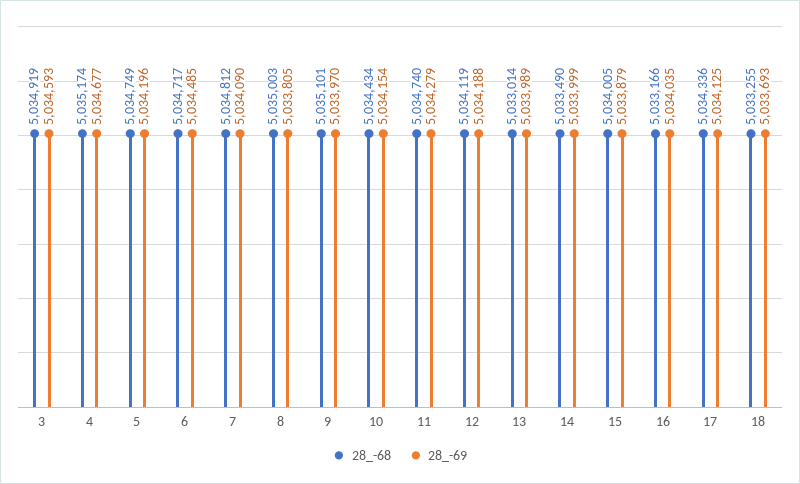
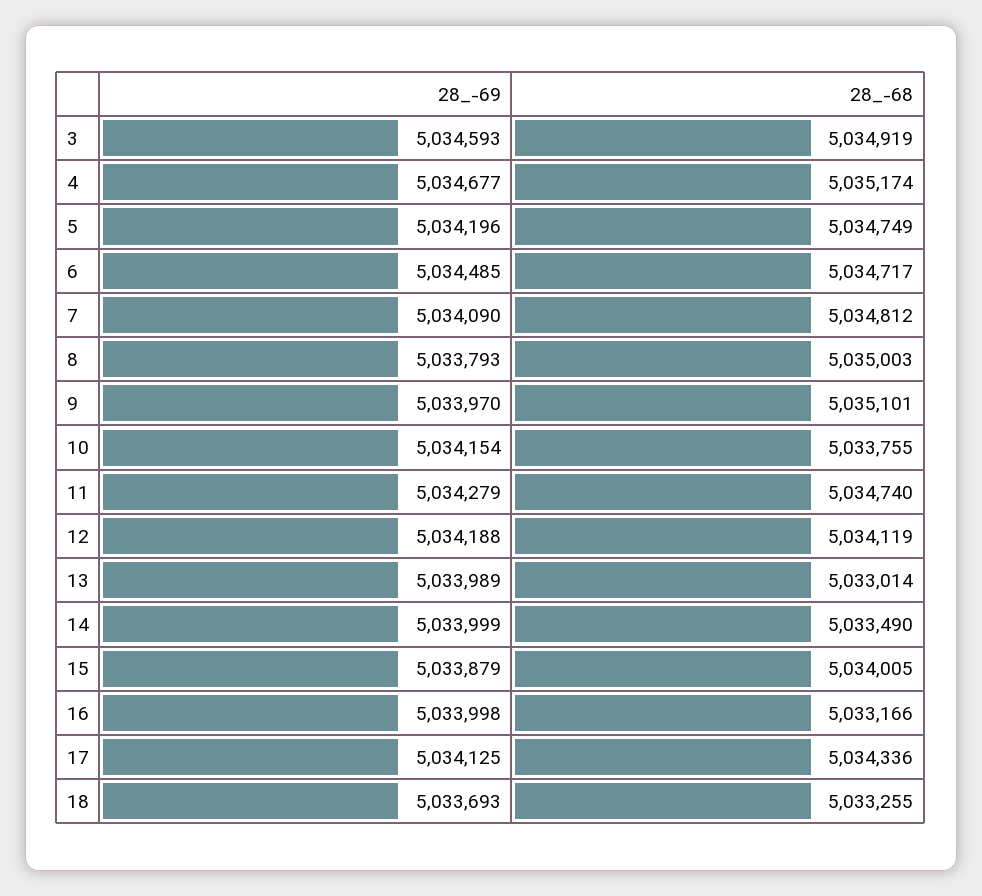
  {
    "28_-68": {
      "3": 5034919,
      "4": 5035174,
      "5": 5034749,
      "6": 5034717,
      "7": 5034812,
      "8": 5035003,
      "9": 5035101,
-     "10": 5034434,
+     "10": 5033755,
      "11": 5034740,
      "12": 5034119,
      "13": 5033014,
      "14": 5033490,
      "15": 5034005,
      "16": 5033166,
      "17": 5034336,
      "18": 5033255
    },
    "28_-69": {
      "3": 5034593,
      "4": 5034677,
      "5": 5034196,
      "6": 5034485,
      "7": 5034090,
-     "8": 5033805,
+     "8": 5033793,
      "9": 5033970,
      "10": 5034154,
      "11": 5034279,
      "12": 5034188,
      "13": 5033989,
      "14": 5033999,
      "15": 5033879,
-     "16": 5034035,
+     "16": 5033998,
      "17": 5034125,
      "18": 5033693
    }
  }

